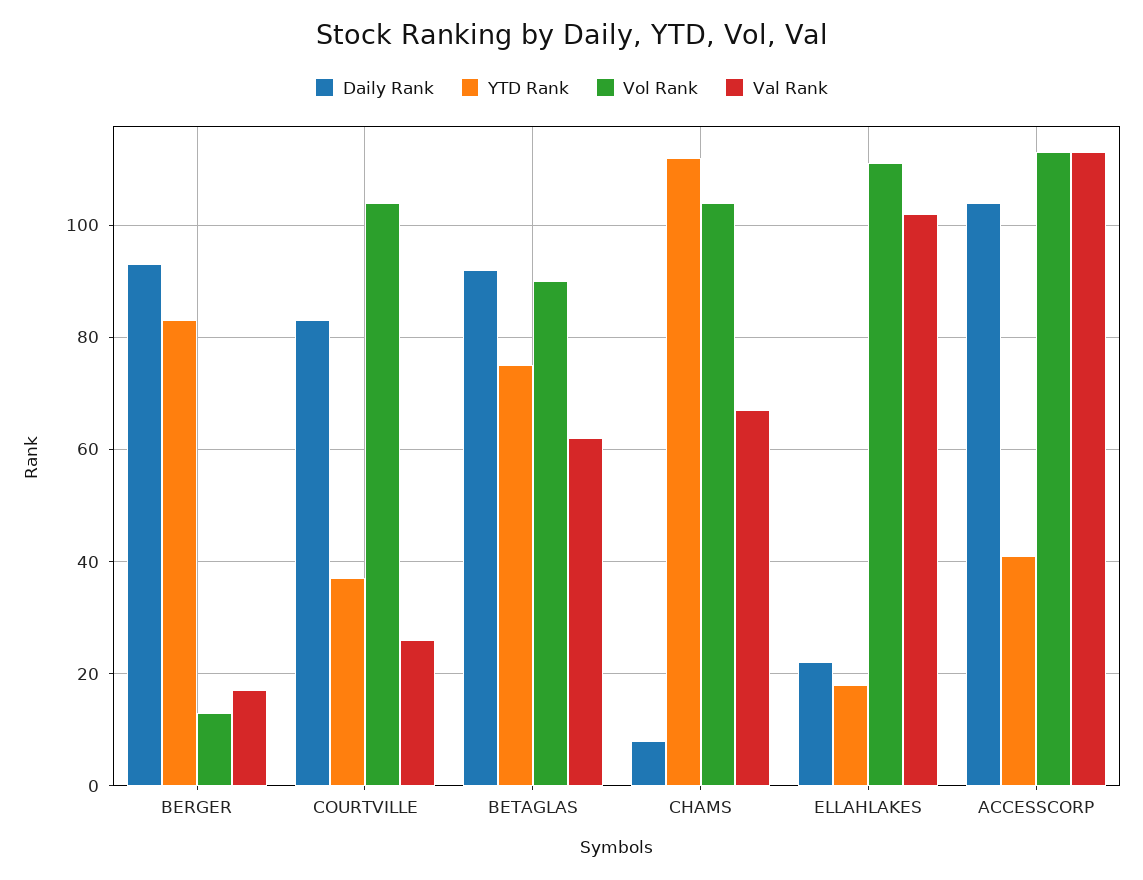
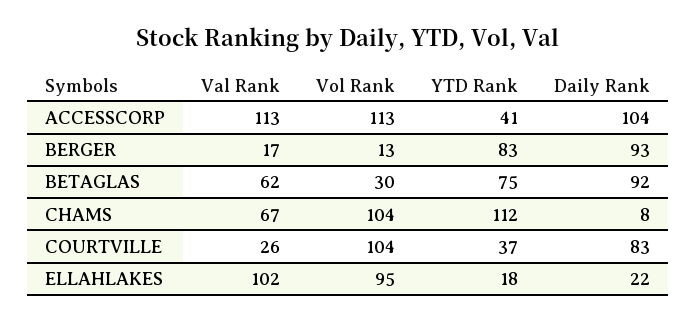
  {
    "Daily Rank": {
      "BERGER": 93,
      "COURTVILLE": 83,
      "BETAGLAS": 92,
      "CHAMS": 8,
      "ELLAHLAKES": 22,
      "ACCESSCORP": 104
    },
    "YTD Rank": {
      "BERGER": 83,
      "COURTVILLE": 37,
      "BETAGLAS": 75,
      "CHAMS": 112,
      "ELLAHLAKES": 18,
      "ACCESSCORP": 41
    },
    "Vol Rank": {
      "BERGER": 13,
      "COURTVILLE": 104,
-     "BETAGLAS": 90,
+     "BETAGLAS": 30,
      "CHAMS": 104,
-     "ELLAHLAKES": 110,
+     "ELLAHLAKES": 95,
      "ACCESSCORP": 113
    },
    "Val Rank": {
      "BERGER": 17,
      "COURTVILLE": 26,
      "BETAGLAS": 62,
      "CHAMS": 67,
      "ELLAHLAKES": 102,
      "ACCESSCORP": 113
    }
  }

